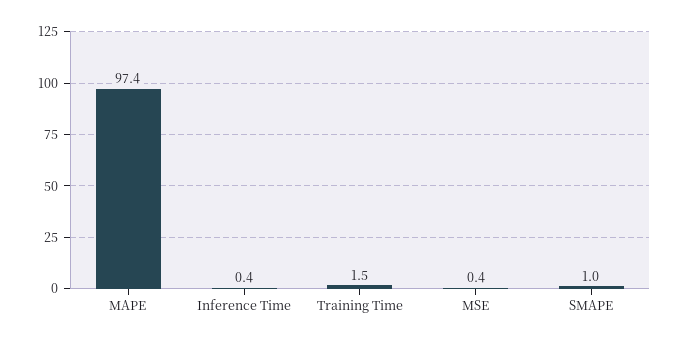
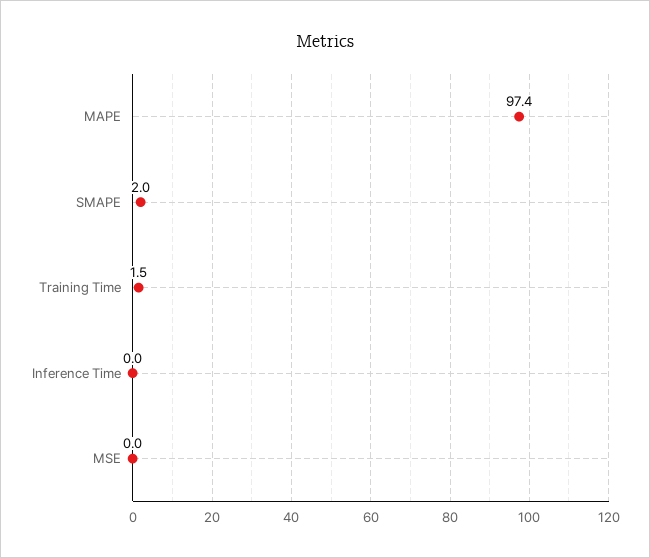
  {
    "MAPE": 97.4,
-   "Inference Time": 0.4,
+   "Inference Time": 0,
    "Training Time": 1.5,
-   "MSE": 0.4,
+   "MSE": 0,
-   "SMAPE": 1
+   "SMAPE": 2
  }

